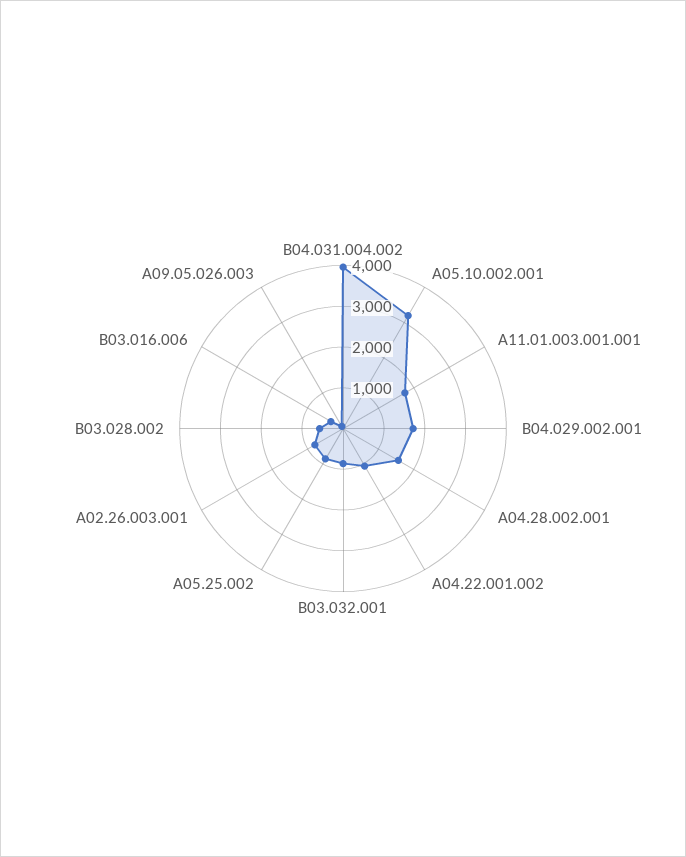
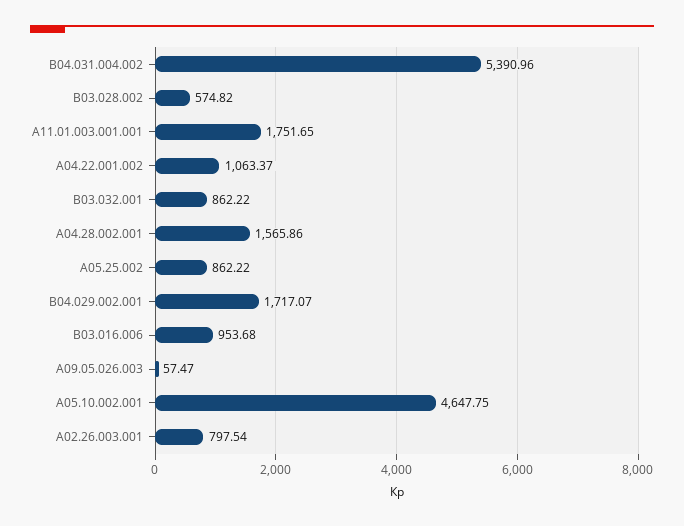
  {
-   "B04.031.004.002": 4000,
+   "B04.031.004.002": 5390.96,
-   "A05.10.002.001": 3200,
+   "A05.10.002.001": 4647.75,
    "A11.01.003.001.001": 1751.65,
    "B04.029.002.001": 1717.07,
    "A04.28.002.001": 1565.86,
    "A04.22.001.002": 1063.37,
    "B03.032.001": 862.22,
    "A05.25.002": 862.22,
    "A02.26.003.001": 797.54,
    "B03.028.002": 574.82,
-   "B03.016.006": 400,
+   "B03.016.006": 953.68,
    "A09.05.026.003": 57.47
  }

